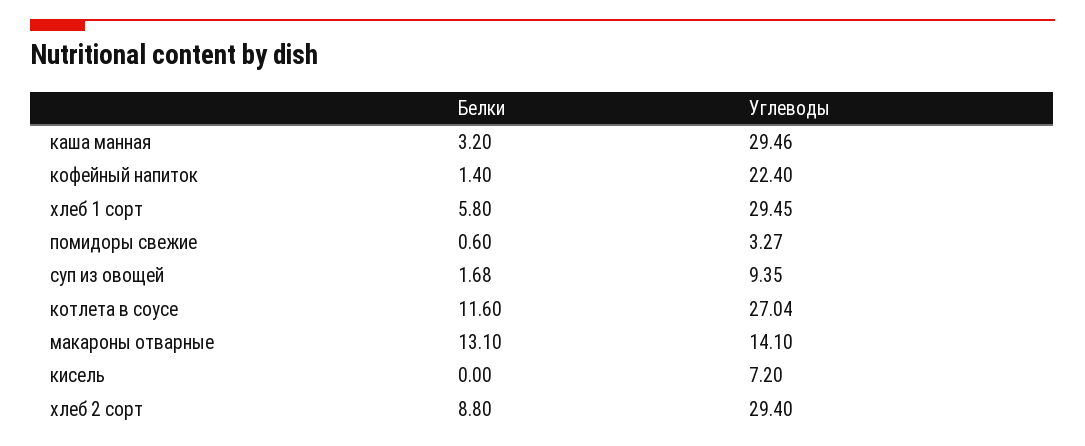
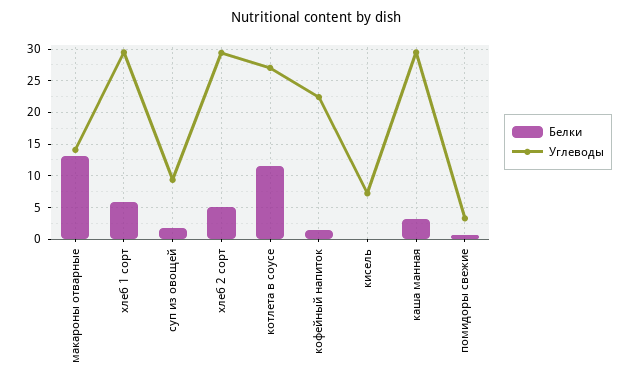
  {
    "Белки": {
      "каша манная": 3.2,
      "кофейный напиток": 1.4,
      "хлеб 1 сорт": 5.8,
      "помидоры свежие": 0.6,
      "суп из овощей": 1.68,
      "котлета в соусе": 11.6,
      "макароны отварные": 13.1,
      "кисель": 0,
-     "хлеб 2 сорт": 8.8
+     "хлеб 2 сорт": 5
    },
    "Углеводы": {
      "каша манная": 29.46,
      "кофейный напиток": 22.4,
      "хлеб 1 сорт": 29.45,
      "помидоры свежие": 3.27,
      "суп из овощей": 9.35,
      "котлета в соусе": 27.04,
      "макароны отварные": 14.1,
      "кисель": 7.2,
      "хлеб 2 сорт": 29.4
    }
  }

